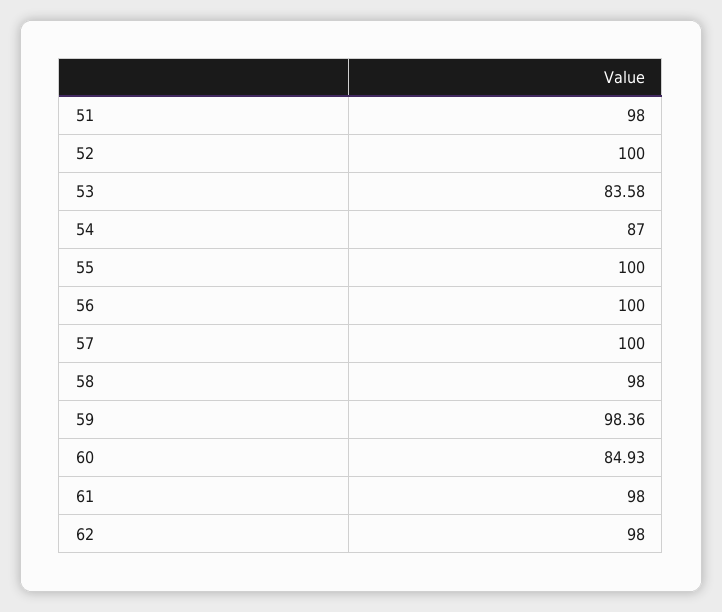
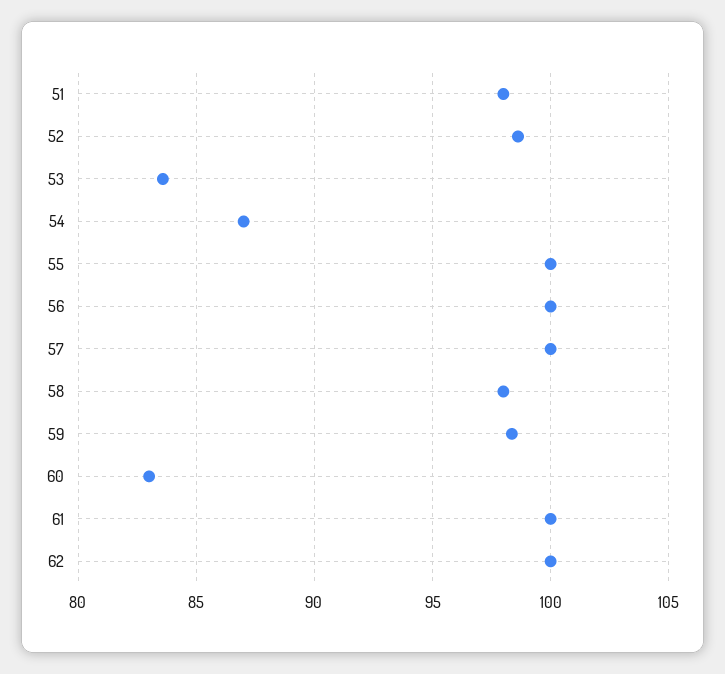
  {
    "51": 98,
-   "52": 100,
+   "52": 98.5,
    "53": 83.58,
    "54": 87,
    "55": 100,
    "56": 100,
    "57": 100,
    "58": 98,
    "59": 98.36,
-   "60": 84.93,
+   "60": 83,
-   "61": 98,
+   "61": 100,
-   "62": 98
+   "62": 100
  }

